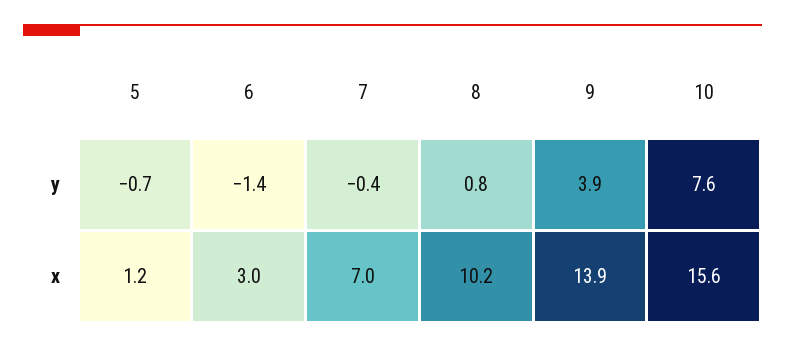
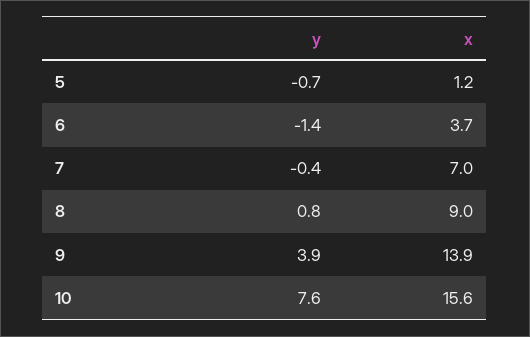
  {
    "5": {
      "y": -0.7,
      "x": 1.2
    },
    "6": {
      "y": -1.4,
-     "x": 3
+     "x": 3.7
    },
    "7": {
      "y": -0.4,
      "x": 7
    },
    "8": {
      "y": 0.8,
-     "x": 10.2
+     "x": 9
    },
    "9": {
      "y": 3.9,
      "x": 13.9
    },
    "10": {
      "y": 7.6,
      "x": 15.6
    }
  }

